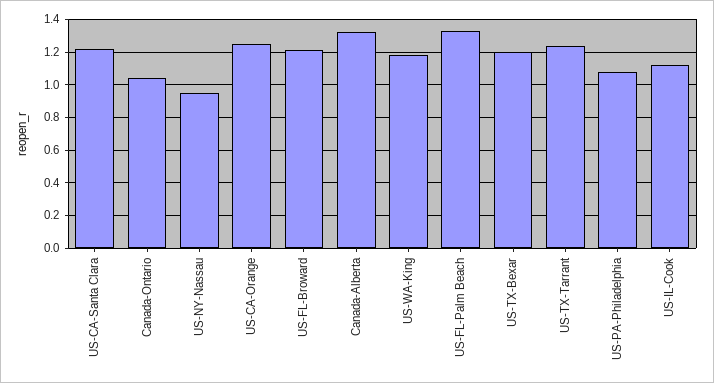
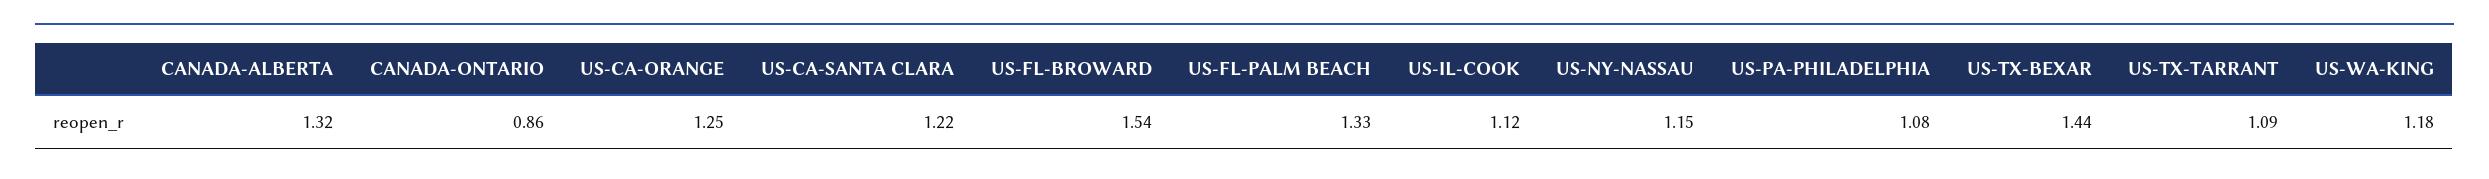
  {
    "US-CA-Santa Clara": 1.22,
-   "Canada-Ontario": 1.05,
+   "Canada-Ontario": 0.86,
-   "US-NY-Nassau": 0.95,
+   "US-NY-Nassau": 1.15,
    "US-CA-Orange": 1.25,
-   "US-FL-Broward": 1.2,
+   "US-FL-Broward": 1.54,
    "Canada-Alberta": 1.32,
    "US-WA-King": 1.18,
    "US-FL-Palm Beach": 1.33,
-   "US-TX-Bexar": 1.2,
+   "US-TX-Bexar": 1.44,
-   "US-TX-Tarrant": 1.25,
+   "US-TX-Tarrant": 1.09,
    "US-PA-Philadelphia": 1.08,
    "US-IL-Cook": 1.12
  }

